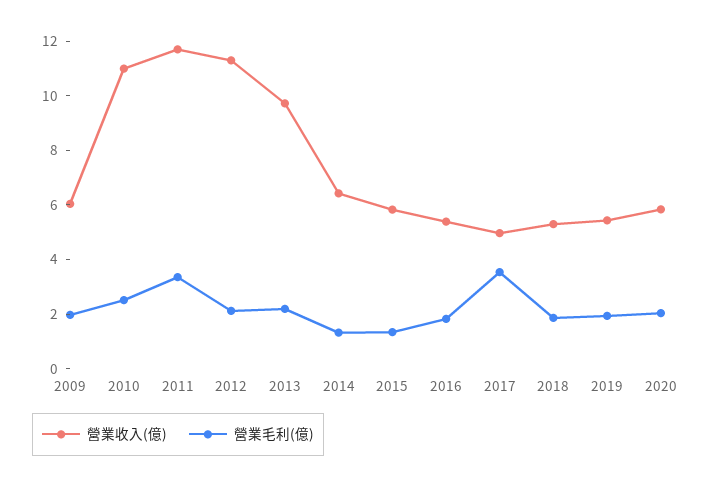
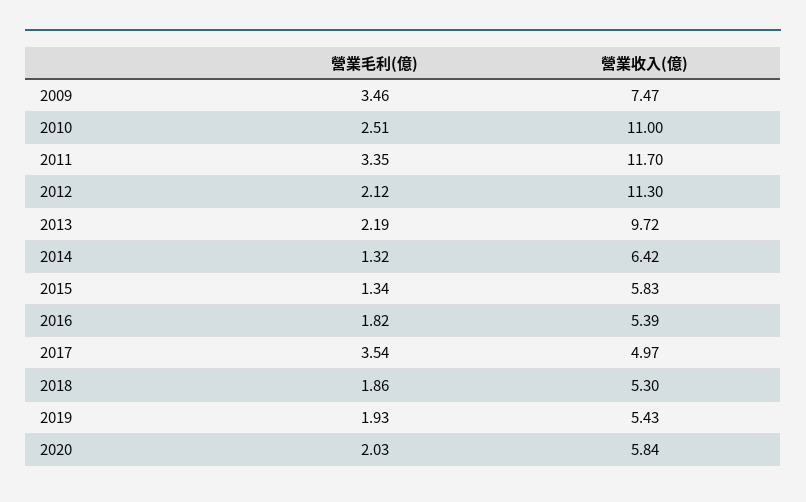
  {
    "營業收入(億)": {
-     "2009": 6,
+     "2009": 7.47,
      "2010": 11,
      "2011": 11.7,
      "2012": 11.3,
      "2013": 9.72,
      "2014": 6.42,
      "2015": 5.83,
      "2016": 5.39,
      "2017": 4.97,
      "2018": 5.3,
      "2019": 5.43,
      "2020": 5.84
    },
    "營業毛利(億)": {
-     "2009": 2,
+     "2009": 3.46,
      "2010": 2.51,
      "2011": 3.35,
      "2012": 2.12,
      "2013": 2.19,
      "2014": 1.32,
      "2015": 1.34,
      "2016": 1.82,
      "2017": 3.54,
      "2018": 1.86,
      "2019": 1.93,
      "2020": 2.03
    }
  }

